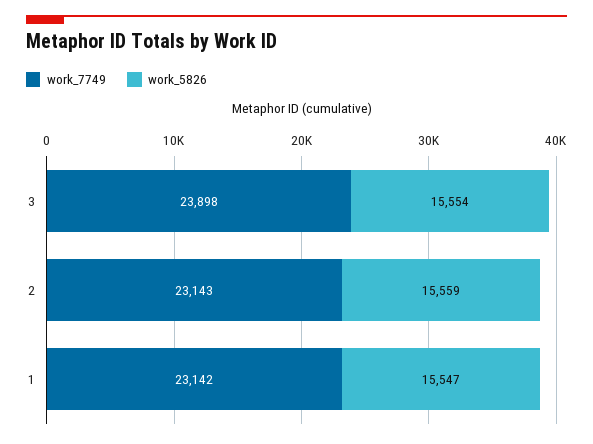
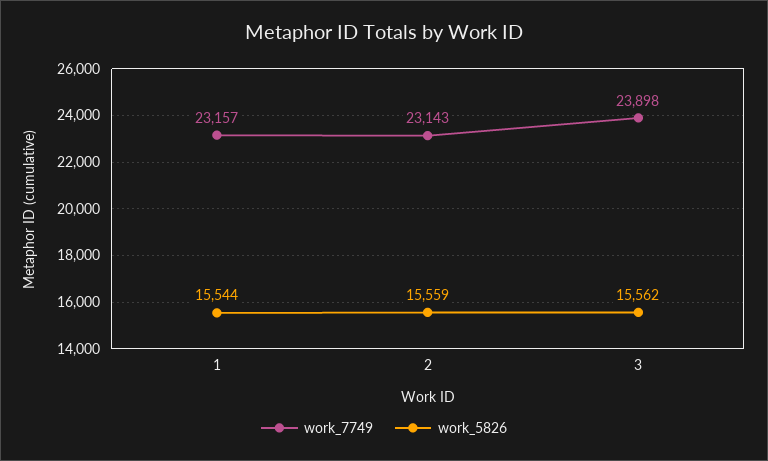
  {
    "work_7749": {
      "3": 23898,
      "2": 23143,
-     "1": 23142
+     "1": 23157
    },
    "work_5826": {
-     "3": 15554,
+     "3": 15562,
      "2": 15559,
-     "1": 15547
+     "1": 15544
    }
  }

